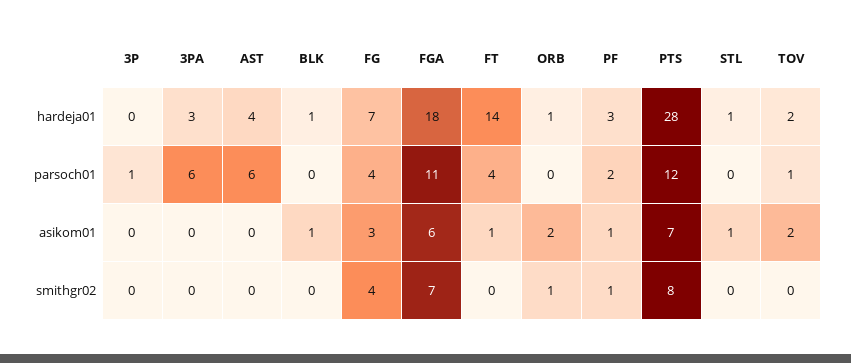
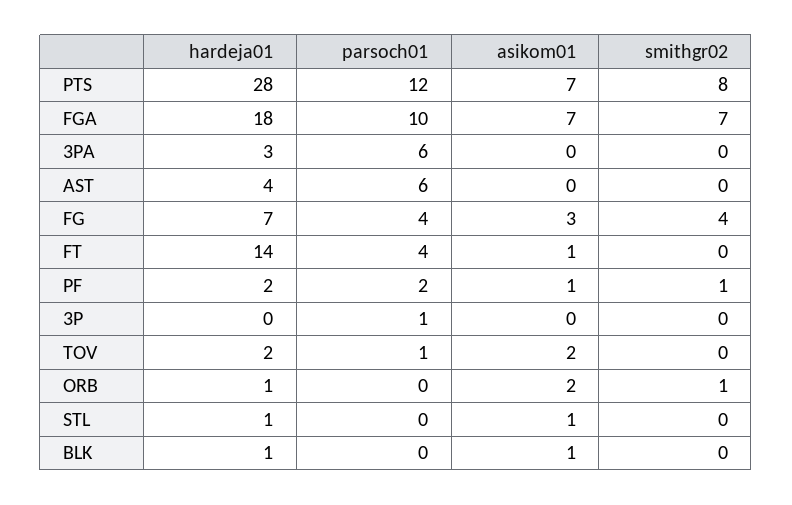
  {
    "3P": {
      "hardeja01": 0,
      "parsoch01": 1,
      "asikom01": 0,
      "smithgr02": 0
    },
    "3PA": {
      "hardeja01": 3,
      "parsoch01": 6,
      "asikom01": 0,
      "smithgr02": 0
    },
    "AST": {
      "hardeja01": 4,
      "parsoch01": 6,
      "asikom01": 0,
      "smithgr02": 0
    },
    "BLK": {
      "hardeja01": 1,
      "parsoch01": 0,
      "asikom01": 1,
      "smithgr02": 0
    },
    "FG": {
      "hardeja01": 7,
      "parsoch01": 4,
      "asikom01": 3,
      "smithgr02": 4
    },
    "FGA": {
      "hardeja01": 18,
-     "parsoch01": 11,
+     "parsoch01": 10,
-     "asikom01": 6,
+     "asikom01": 7,
      "smithgr02": 7
    },
    "FT": {
      "hardeja01": 14,
      "parsoch01": 4,
      "asikom01": 1,
      "smithgr02": 0
    },
    "ORB": {
      "hardeja01": 1,
      "parsoch01": 0,
      "asikom01": 2,
      "smithgr02": 1
    },
    "PF": {
-     "hardeja01": 3,
+     "hardeja01": 2,
      "parsoch01": 2,
      "asikom01": 1,
      "smithgr02": 1
    },
    "PTS": {
      "hardeja01": 28,
      "parsoch01": 12,
      "asikom01": 7,
      "smithgr02": 8
    },
    "STL": {
      "hardeja01": 1,
      "parsoch01": 0,
      "asikom01": 1,
      "smithgr02": 0
    },
    "TOV": {
      "hardeja01": 2,
      "parsoch01": 1,
      "asikom01": 2,
      "smithgr02": 0
    }
  }

